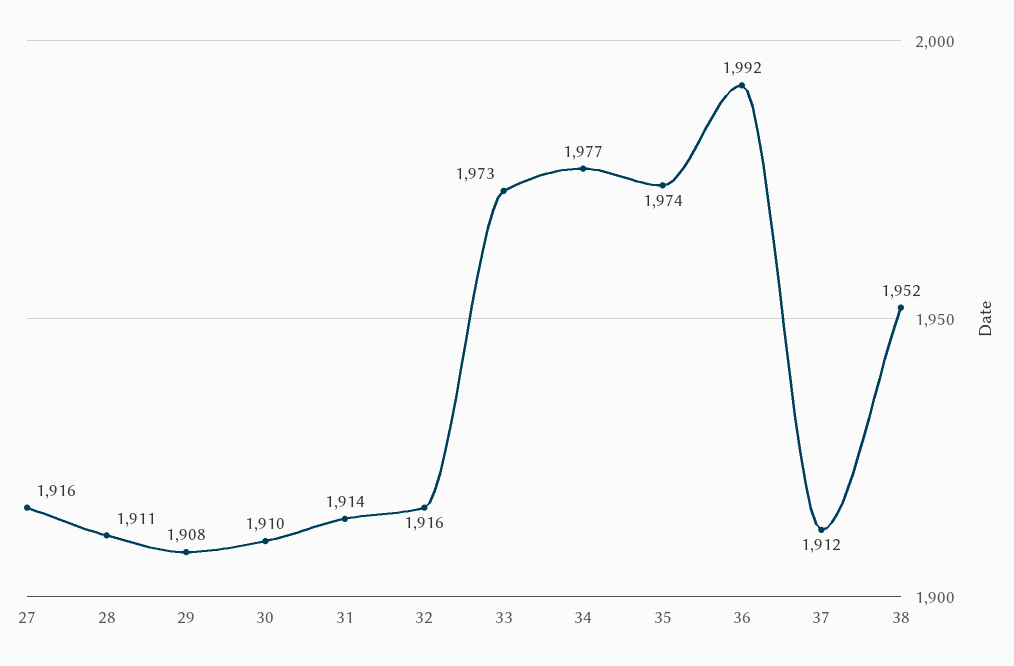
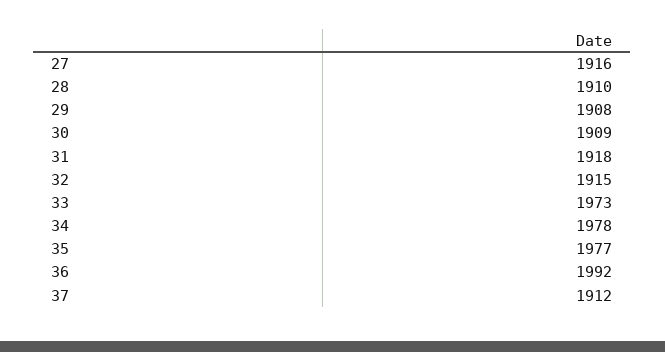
  {
    "27": 1916,
-   "28": 1911,
+   "28": 1910,
    "29": 1908,
-   "30": 1910,
+   "30": 1909,
-   "31": 1914,
+   "31": 1918,
-   "32": 1916,
+   "32": 1915,
    "33": 1973,
-   "34": 1977,
+   "34": 1978,
-   "35": 1974,
+   "35": 1977,
    "36": 1992,
-   "37": 1912,
+   "37": 1912
-   "38": 1952
  }

